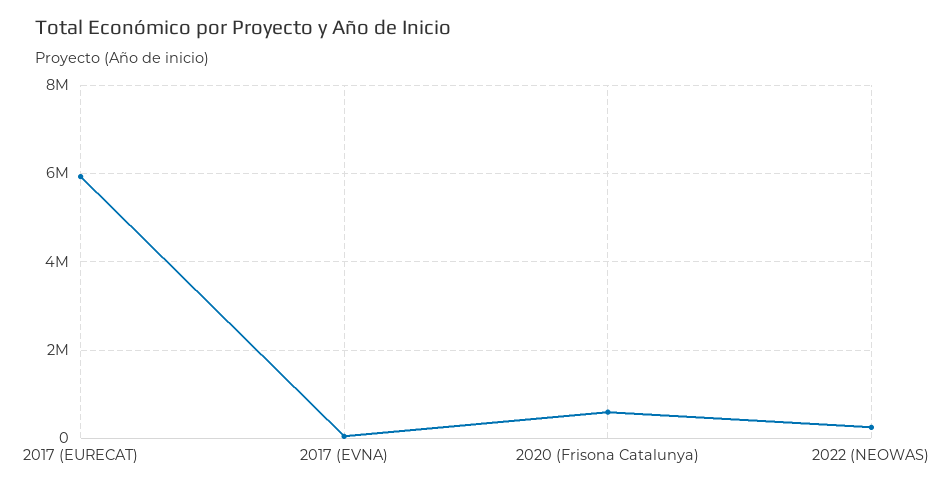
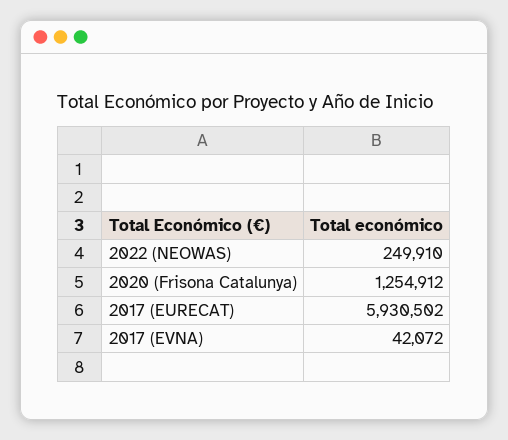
  {
    "2017 (EURECAT)": 5930502,
    "2017 (EVNA)": 42072,
-   "2020 (Frisona Catalunya)": 600000,
+   "2020 (Frisona Catalunya)": 1254912,
    "2022 (NEOWAS)": 249910
  }

